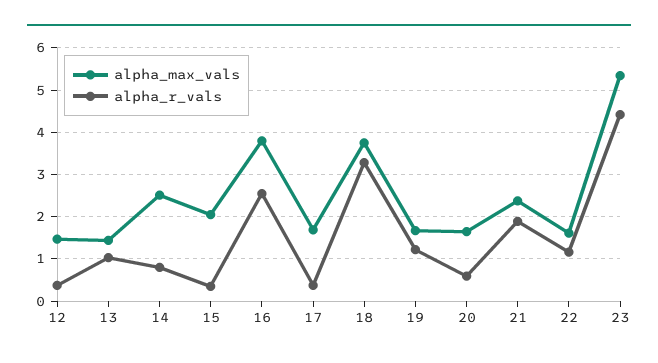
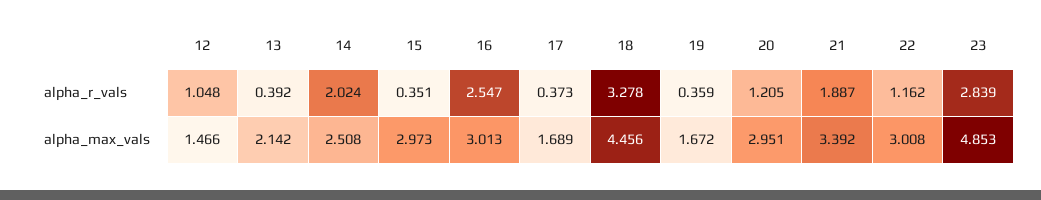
  {
    "alpha_max_vals": {
      "12": 1.466,
-     "13": 1.4,
+     "13": 2.142,
      "14": 2.508,
-     "15": 2,
+     "15": 2.973,
-     "16": 3.8,
+     "16": 3.013,
      "17": 1.689,
-     "18": 3.8,
+     "18": 4.456,
      "19": 1.672,
-     "20": 1.6,
+     "20": 2.951,
-     "21": 2.4,
+     "21": 3.392,
-     "22": 1.6,
+     "22": 3.008,
-     "23": 5.4
+     "23": 4.853
    },
    "alpha_r_vals": {
-     "12": 0.4,
+     "12": 1.048,
-     "13": 1,
+     "13": 0.392,
-     "14": 0.8,
+     "14": 2.024,
      "15": 0.351,
      "16": 2.547,
      "17": 0.373,
      "18": 3.278,
-     "19": 1.2,
+     "19": 0.359,
-     "20": 0.6,
+     "20": 1.205,
      "21": 1.887,
      "22": 1.162,
-     "23": 4.4
+     "23": 2.839
    }
  }

